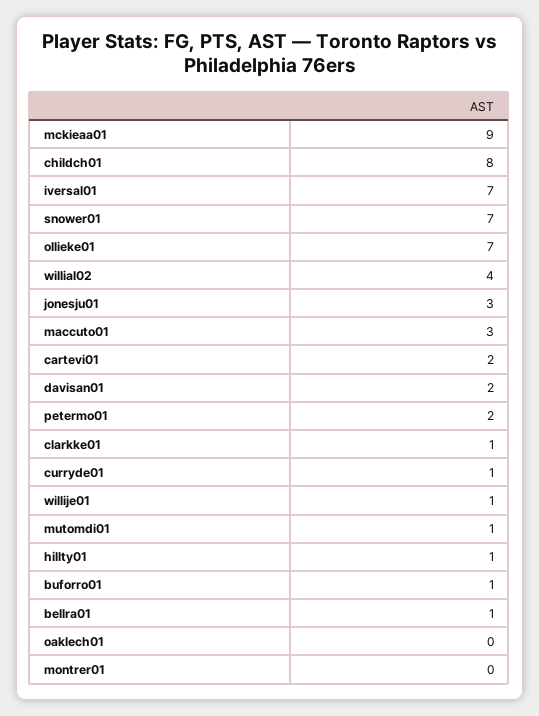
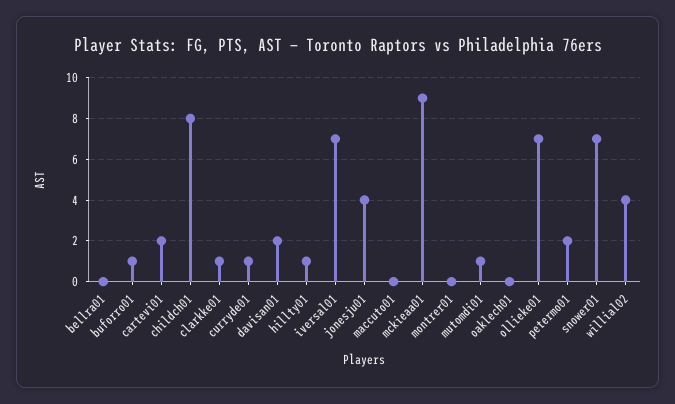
  {
    "mckieaa01": 9,
    "childch01": 8,
    "iversal01": 7,
    "snower01": 7,
    "ollieke01": 7,
    "willial02": 4,
-   "jonesju01": 3,
+   "jonesju01": 4,
-   "maccuto01": 3,
+   "maccuto01": 0,
    "cartevi01": 2,
    "davisan01": 2,
    "petermo01": 2,
    "clarkke01": 1,
    "curryde01": 1,
-   "willije01": 1,
    "mutomdi01": 1,
    "hillty01": 1,
    "buforro01": 1,
-   "bellra01": 1,
+   "bellra01": 0,
    "oaklech01": 0,
    "montrer01": 0
  }

